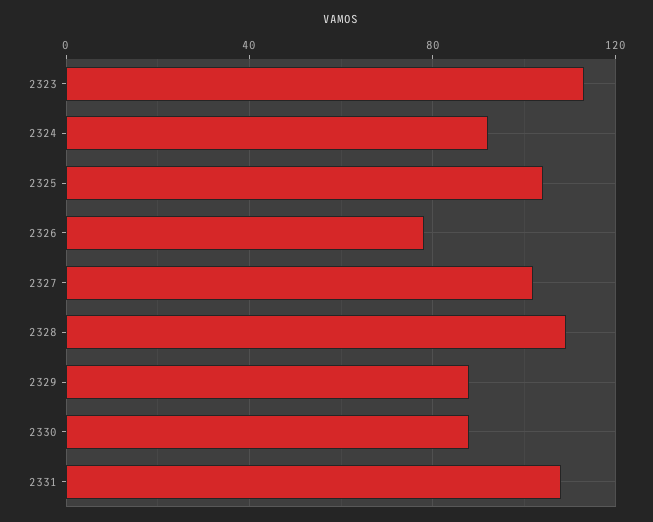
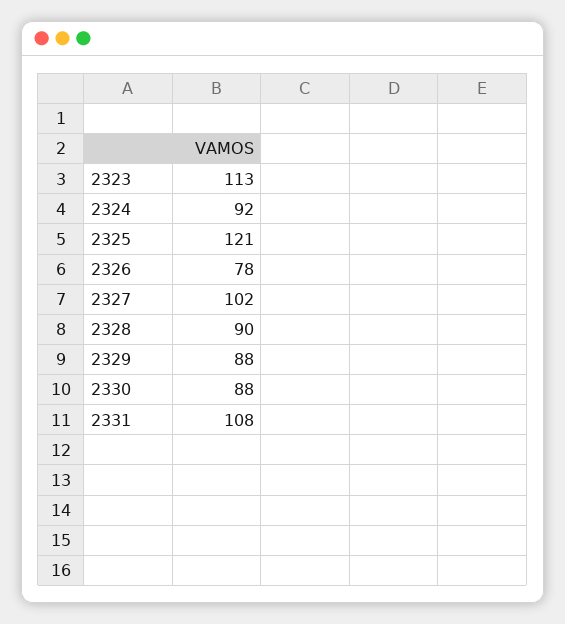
  {
    "2323": 113,
    "2324": 92,
-   "2325": 105,
+   "2325": 121,
    "2326": 78,
    "2327": 102,
-   "2328": 110,
+   "2328": 90,
    "2329": 88,
    "2330": 88,
    "2331": 108
  }

